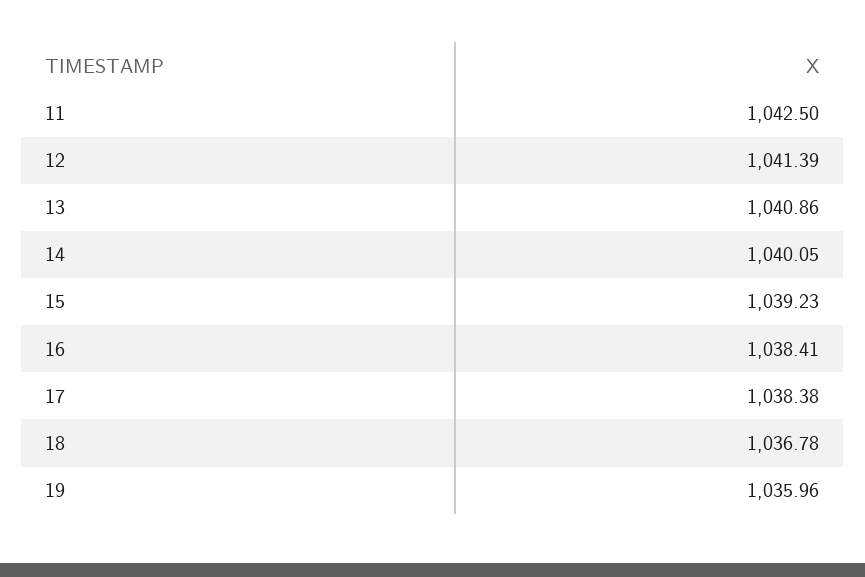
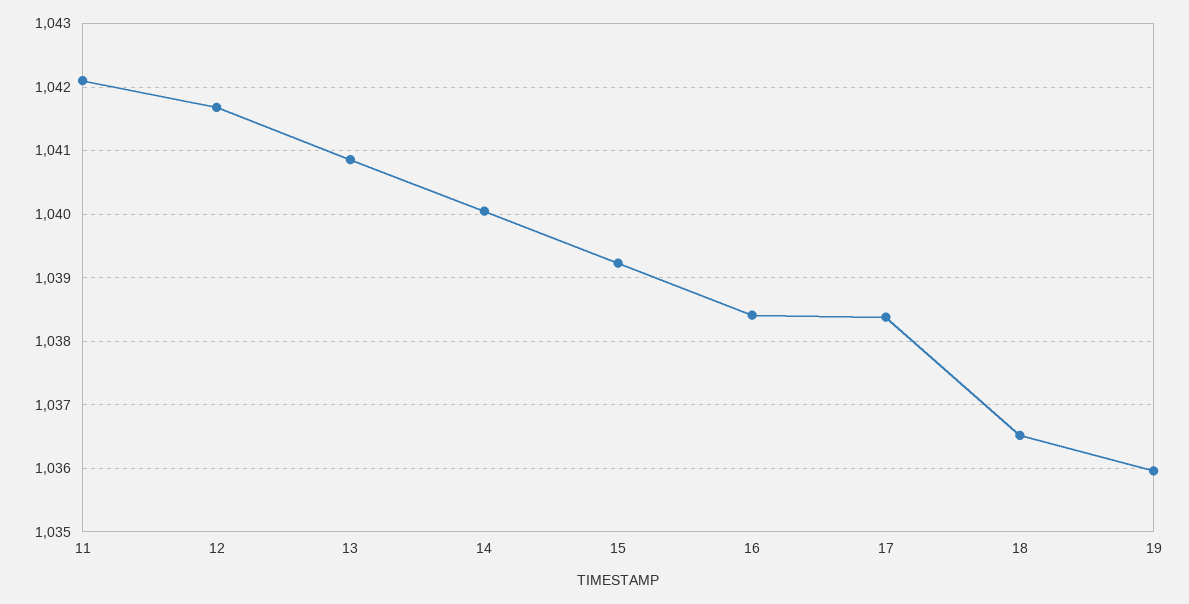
  {
-   "11": 1042.5,
+   "11": 1042.1,
-   "12": 1041.39,
+   "12": 1041.7,
    "13": 1040.86,
    "14": 1040.05,
    "15": 1039.23,
    "16": 1038.41,
    "17": 1038.38,
-   "18": 1036.78,
+   "18": 1036.5,
    "19": 1035.96
  }

